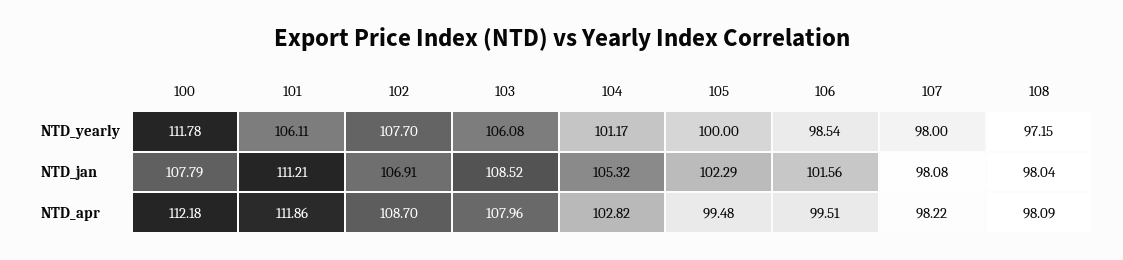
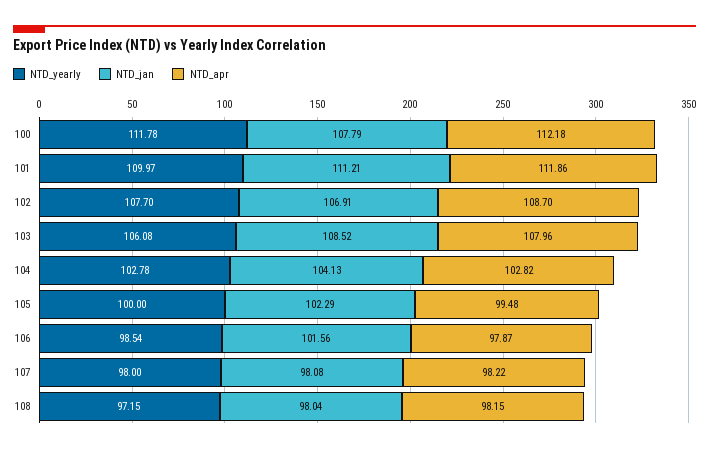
  {
    "NTD_yearly": {
      "100": 111.78,
-     "101": 106.11,
+     "101": 109.97,
      "102": 107.7,
      "103": 106.08,
-     "104": 101.17,
+     "104": 102.78,
      "105": 100,
      "106": 98.54,
      "107": 98,
      "108": 97.15
    },
    "NTD_jan": {
      "100": 107.79,
      "101": 111.21,
      "102": 106.91,
      "103": 108.52,
-     "104": 105.32,
+     "104": 104.13,
      "105": 102.29,
      "106": 101.56,
      "107": 98.08,
      "108": 98.04
    },
    "NTD_apr": {
      "100": 112.18,
      "101": 111.86,
      "102": 108.7,
      "103": 107.96,
      "104": 102.82,
      "105": 99.48,
-     "106": 99.51,
+     "106": 97.87,
      "107": 98.22,
-     "108": 98.09
+     "108": 98.15
    }
  }

